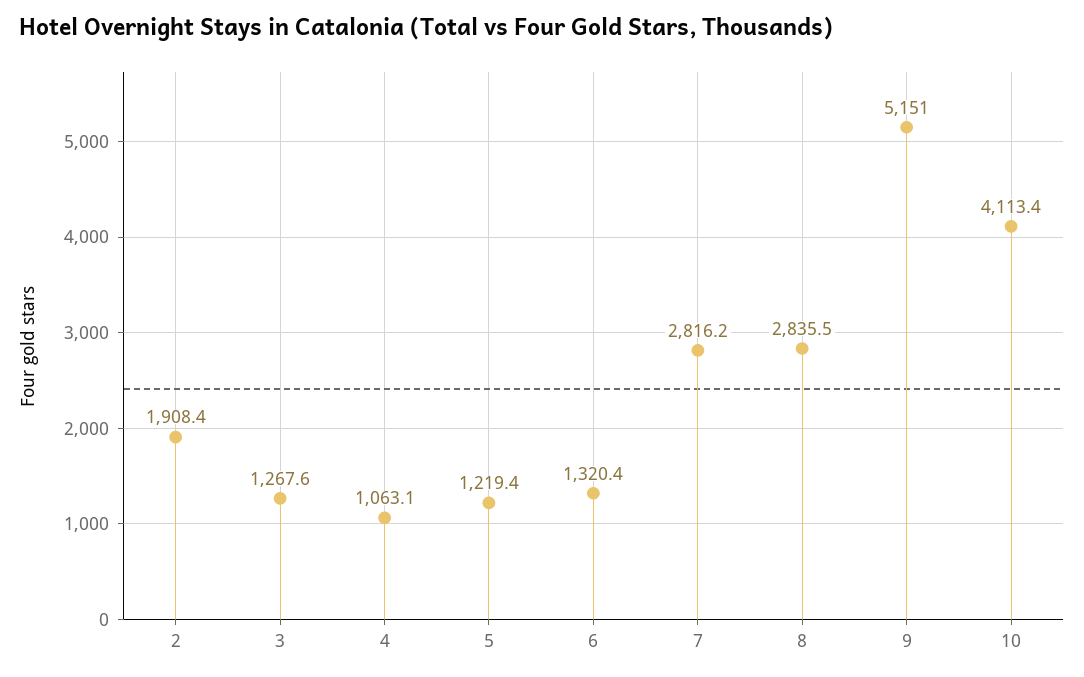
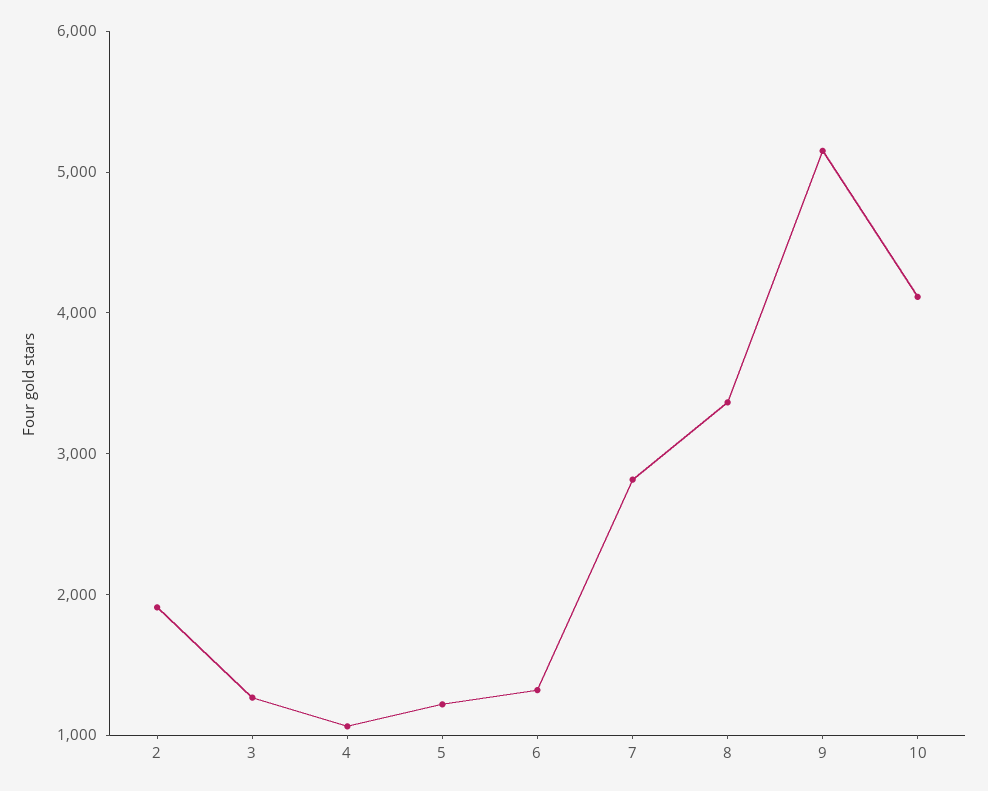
  {
    "2": 1908.4,
    "3": 1267.6,
    "4": 1063.1,
    "5": 1219.4,
    "6": 1320.4,
    "7": 2816.2,
-   "8": 2835.5,
+   "8": 3400,
    "9": 5151,
    "10": 4113.4
  }

